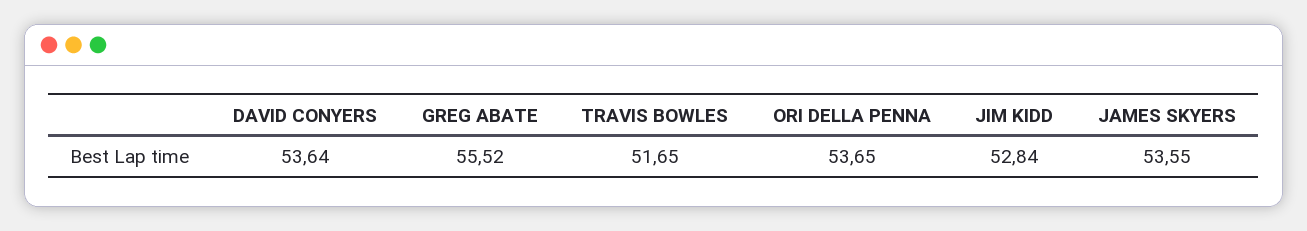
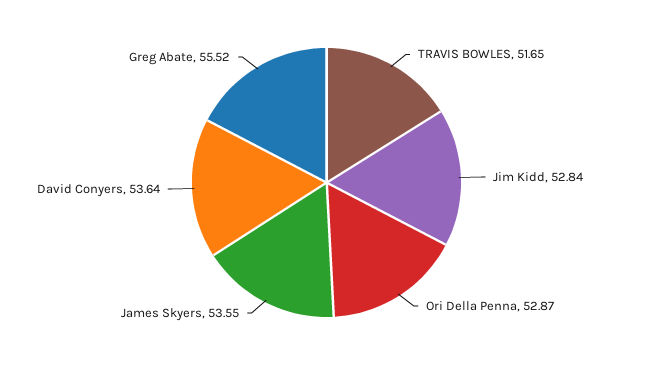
  {
    "DAVID CONYERS": 53.64,
    "GREG ABATE": 55.52,
    "TRAVIS BOWLES": 51.65,
-   "ORI DELLA PENNA": 53.65,
+   "ORI DELLA PENNA": 52.87,
    "JIM KIDD": 52.84,
    "JAMES SKYERS": 53.55
  }

